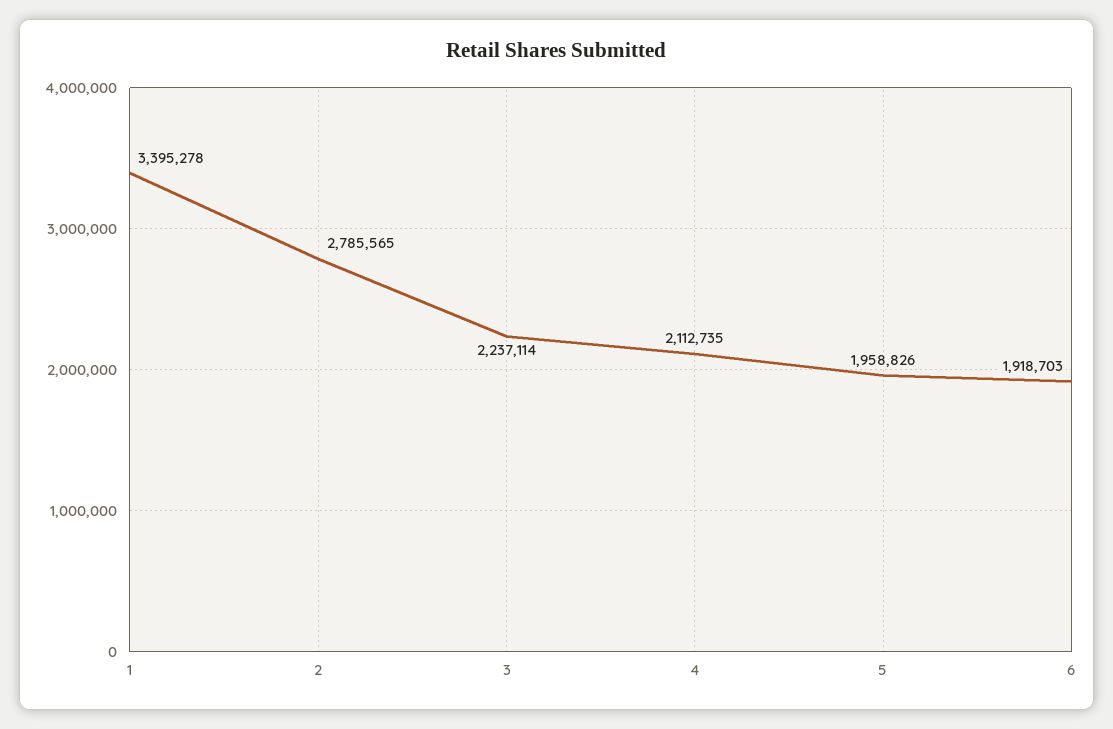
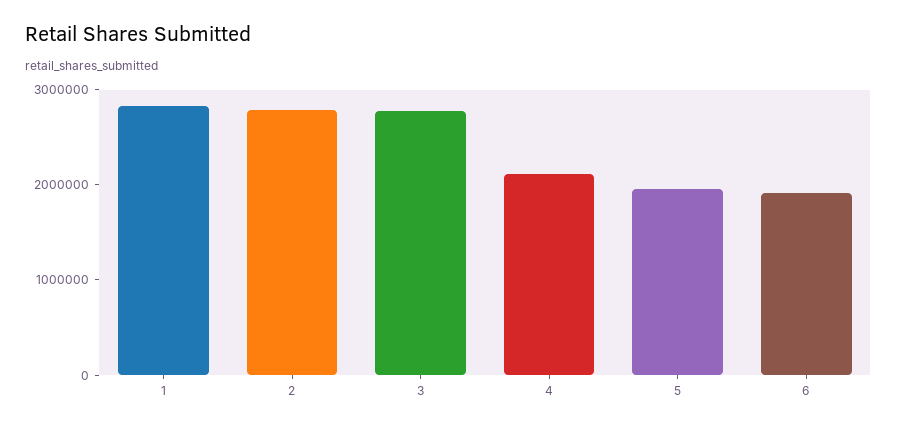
  {
-   "1": 3395278,
+   "1": 2800000,
    "2": 2785565,
-   "3": 2237114,
+   "3": 2800000,
    "4": 2112735,
    "5": 1958826,
    "6": 1918703
  }

